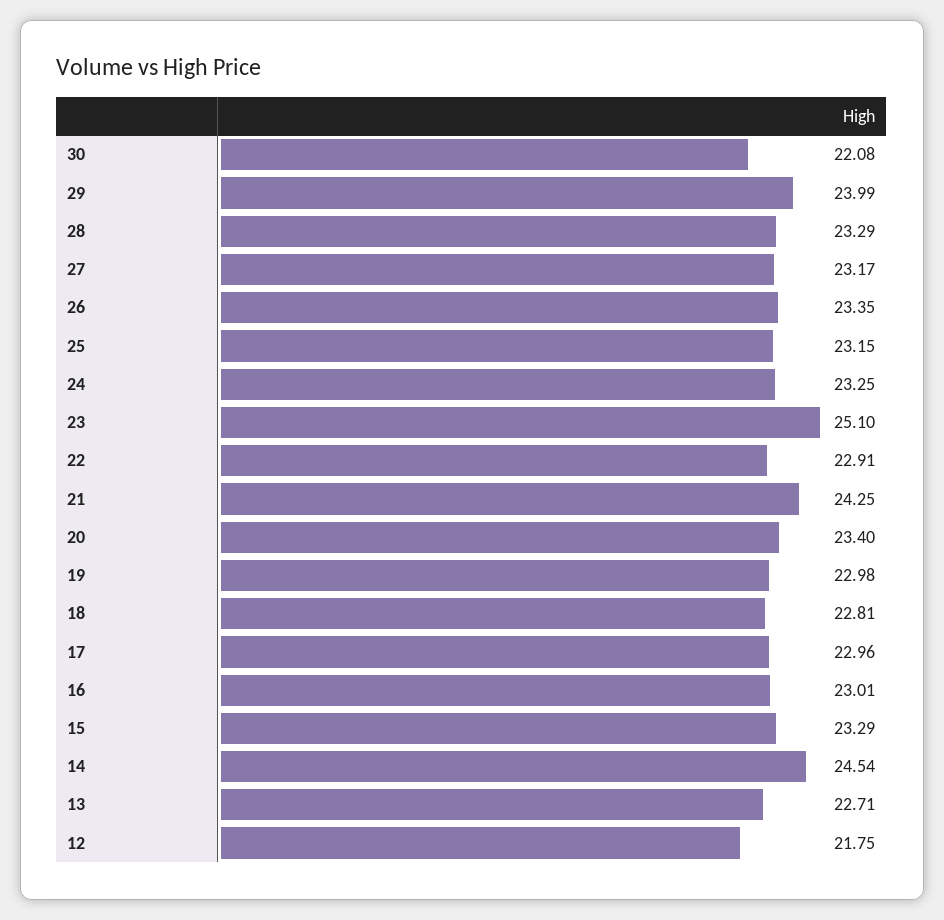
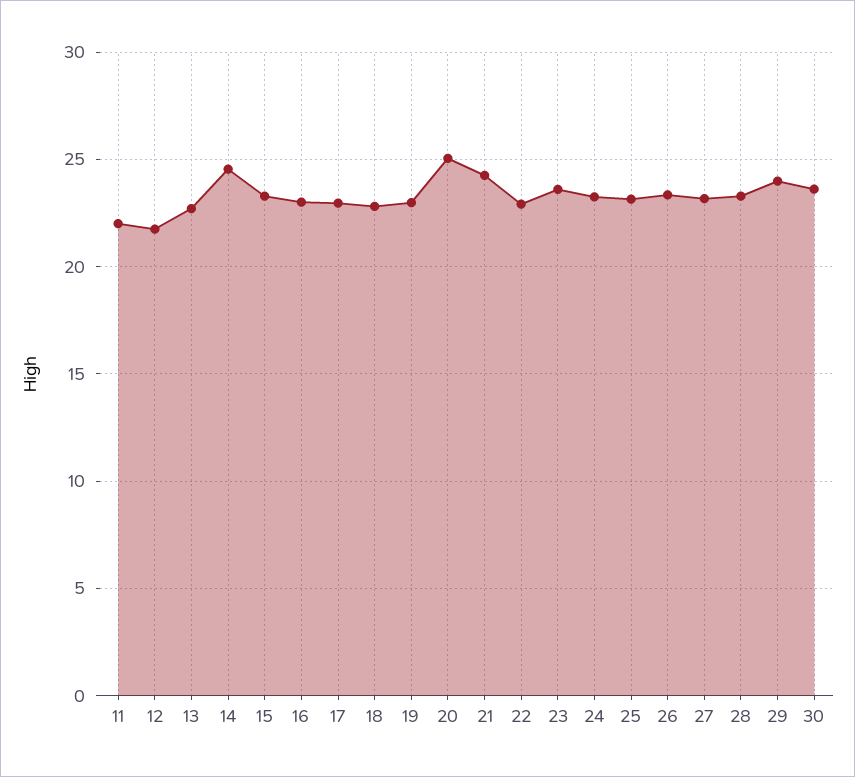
  {
-   "30": 22.08,
+   "30": 23.5,
    "29": 23.99,
    "28": 23.29,
    "27": 23.17,
    "26": 23.35,
    "25": 23.15,
    "24": 23.25,
-   "23": 25.1,
+   "23": 23.5,
    "22": 22.91,
    "21": 24.25,
-   "20": 23.4,
+   "20": 25,
    "19": 22.98,
    "18": 22.81,
    "17": 22.96,
    "16": 23.01,
    "15": 23.29,
    "14": 24.54,
    "13": 22.71,
-   "12": 21.75
+   "12": 21.75,
+   "11": 22
  }

